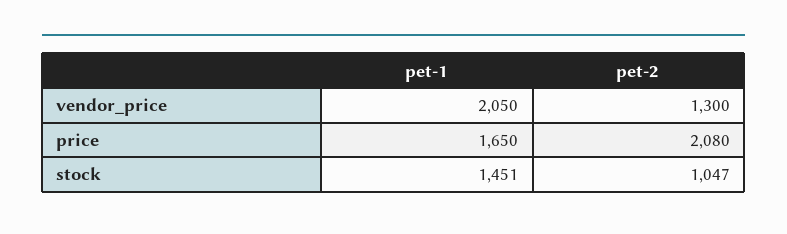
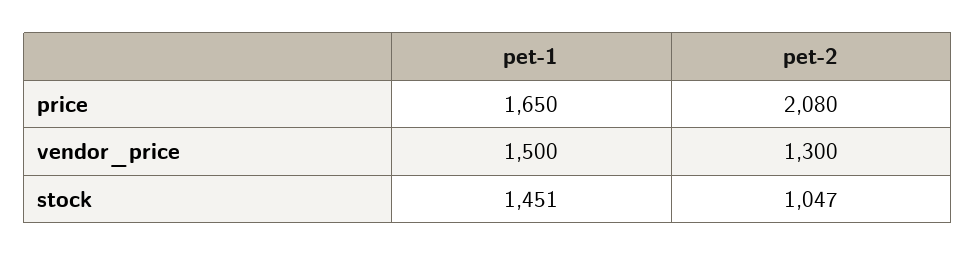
  {
    "pet-1": {
-     "vendor_price": 2050,
+     "vendor_price": 1500,
      "price": 1650,
      "stock": 1451
    },
    "pet-2": {
      "vendor_price": 1300,
      "price": 2080,
      "stock": 1047
    }
  }

